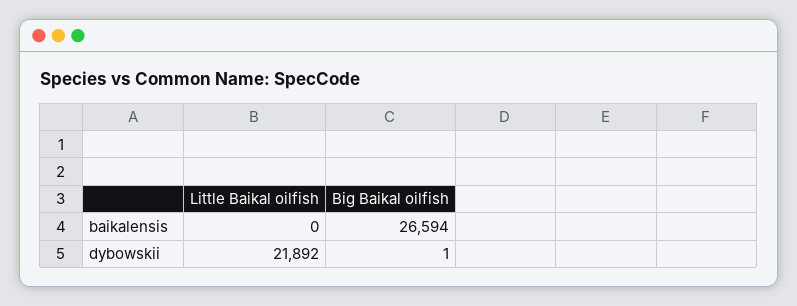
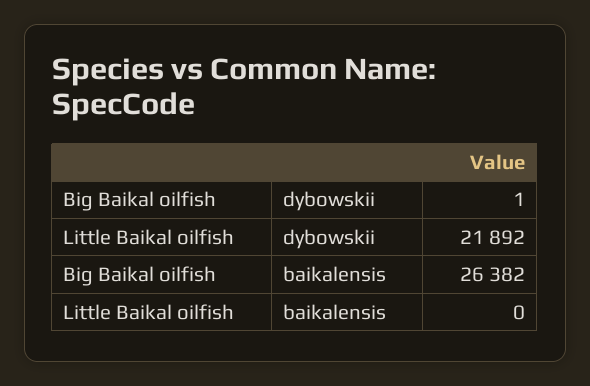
  {
    "Little Baikal oilfish": {
      "baikalensis": 0,
      "dybowskii": 21892
    },
    "Big Baikal oilfish": {
-     "baikalensis": 26594,
+     "baikalensis": 26382,
      "dybowskii": 1
    }
  }

